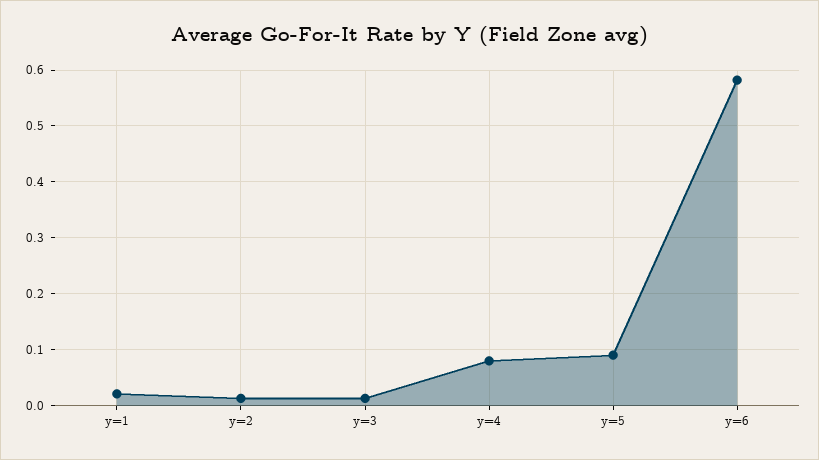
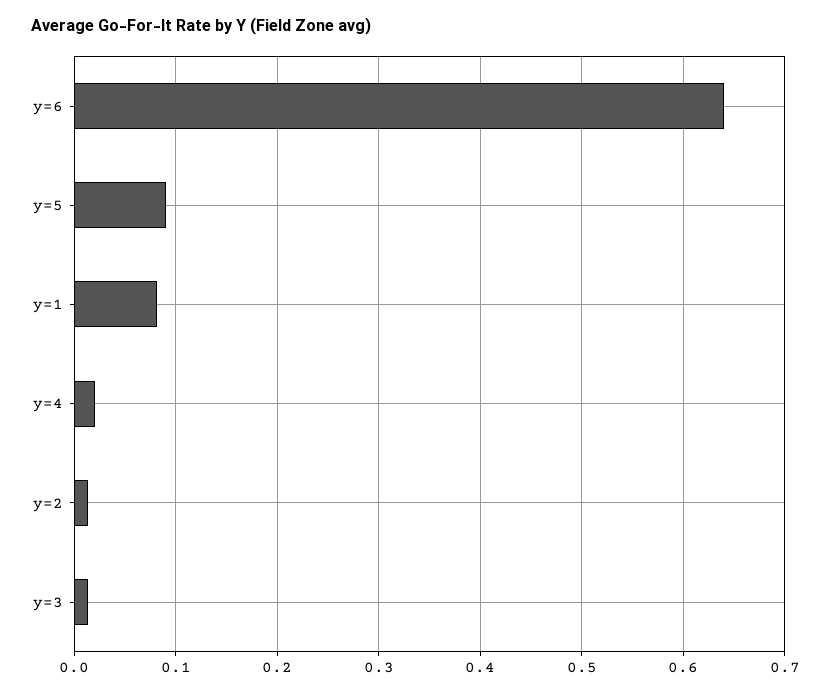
  {
-   "y=1": 0.02,
+   "y=1": 0.08,
    "y=2": 0.01,
    "y=3": 0.01,
-   "y=4": 0.08,
+   "y=4": 0.02,
    "y=5": 0.09,
-   "y=6": 0.58
+   "y=6": 0.64
  }

